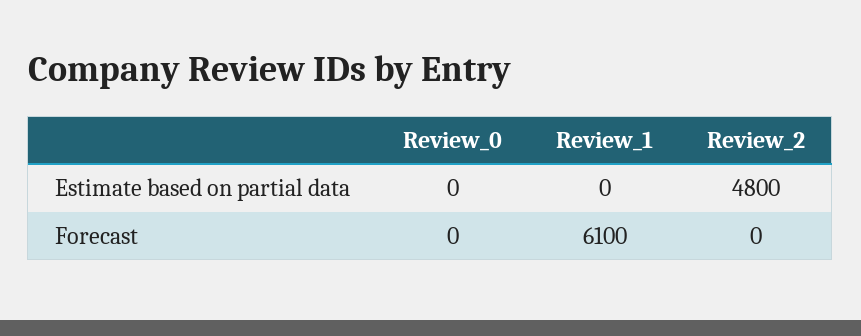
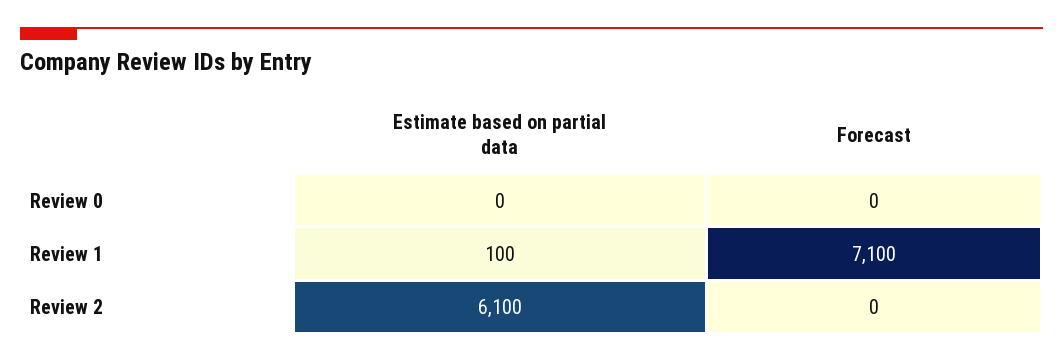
  {
    "Review_0": {
      "Estimate based on partial data": 0,
      "Forecast": 0
    },
    "Review_1": {
-     "Estimate based on partial data": 0,
+     "Estimate based on partial data": 100,
-     "Forecast": 6100
+     "Forecast": 7100
    },
    "Review_2": {
-     "Estimate based on partial data": 4800,
+     "Estimate based on partial data": 6100,
      "Forecast": 0
    }
  }

